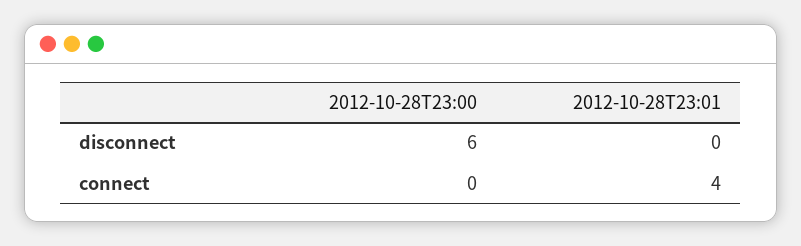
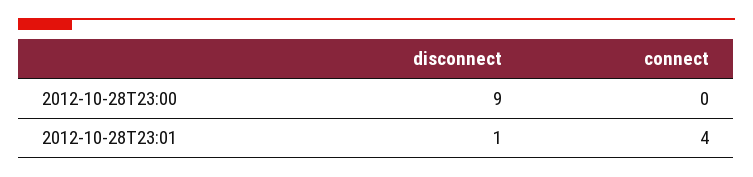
  {
    "2012-10-28T23:00": {
-     "disconnect": 6,
+     "disconnect": 9,
      "connect": 0
    },
    "2012-10-28T23:01": {
-     "disconnect": 0,
+     "disconnect": 1,
      "connect": 4
    }
  }

